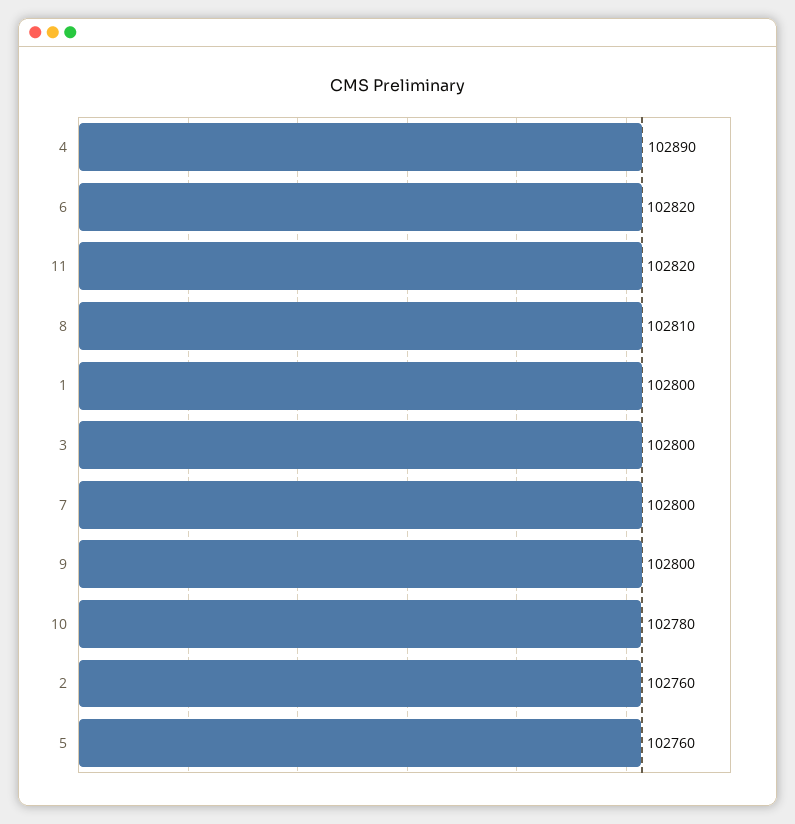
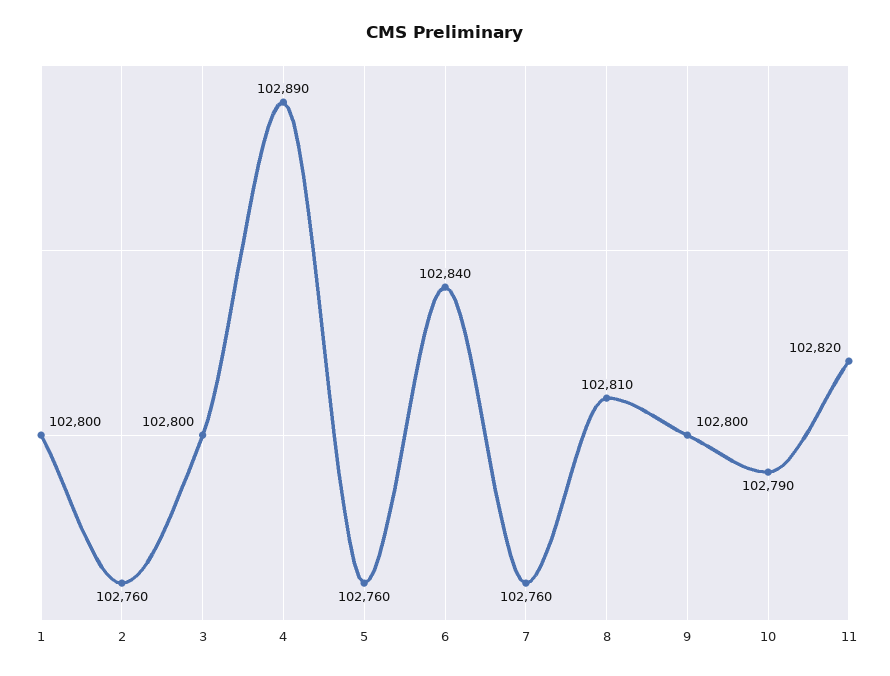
  {
    "4": 102890,
-   "6": 102820,
+   "6": 102840,
    "11": 102820,
    "8": 102810,
    "1": 102800,
    "3": 102800,
-   "7": 102800,
+   "7": 102760,
    "9": 102800,
-   "10": 102780,
+   "10": 102790,
    "2": 102760,
    "5": 102760
  }

